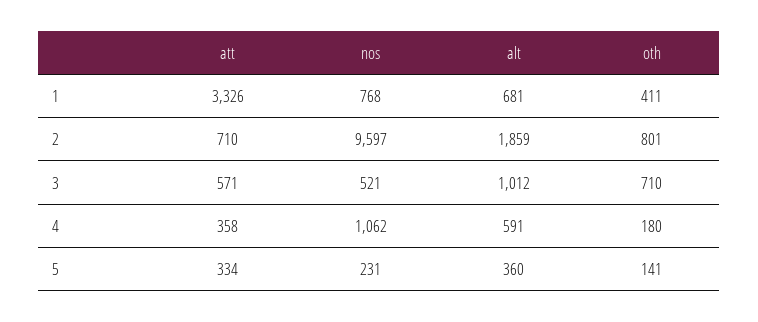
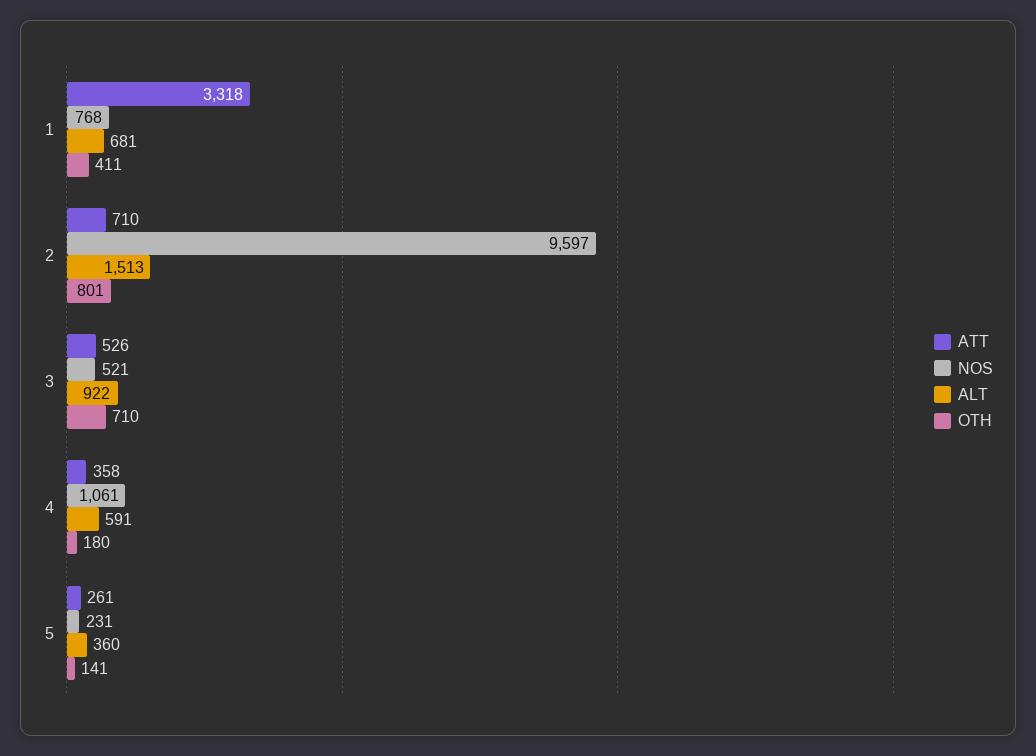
  {
    "att": {
-     "1": 3326,
+     "1": 3318,
      "2": 710,
-     "3": 571,
+     "3": 526,
      "4": 358,
-     "5": 334
+     "5": 261
    },
    "nos": {
      "1": 768,
      "2": 9597,
      "3": 521,
-     "4": 1062,
+     "4": 1061,
      "5": 231
    },
    "alt": {
      "1": 681,
-     "2": 1859,
+     "2": 1513,
-     "3": 1012,
+     "3": 922,
      "4": 591,
      "5": 360
    },
    "oth": {
      "1": 411,
      "2": 801,
      "3": 710,
      "4": 180,
      "5": 141
    }
  }

